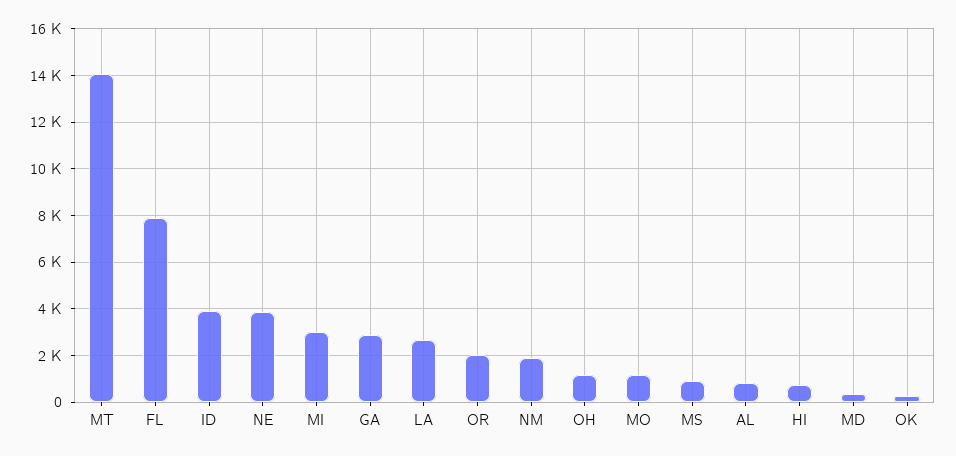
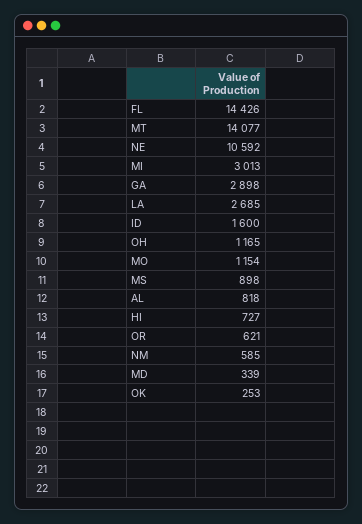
  {
    "MT": 14077,
-   "FL": 8000,
+   "FL": 14426,
-   "ID": 4000,
+   "ID": 1600,
-   "NE": 4000,
+   "NE": 10592,
    "MI": 3013,
    "GA": 2898,
    "LA": 2685,
-   "OR": 2000,
+   "OR": 621,
-   "NM": 2000,
+   "NM": 585,
    "OH": 1165,
    "MO": 1154,
    "MS": 898,
    "AL": 818,
    "HI": 727,
    "MD": 339,
    "OK": 253
  }

